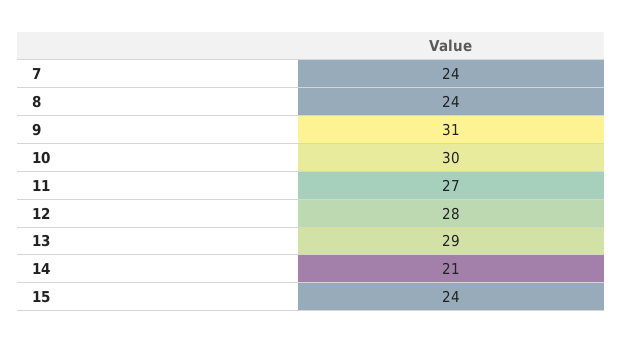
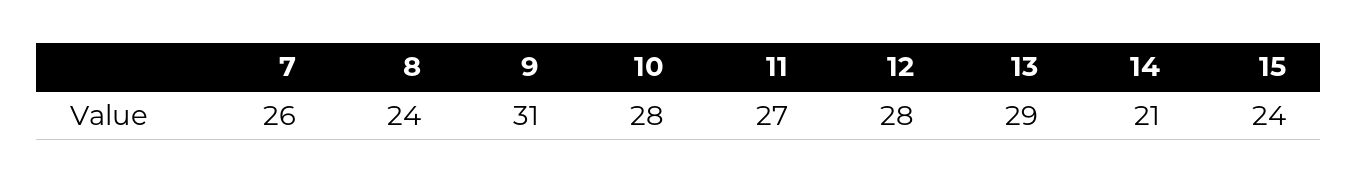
  {
-   "7": 24,
+   "7": 26,
    "8": 24,
    "9": 31,
-   "10": 30,
+   "10": 28,
    "11": 27,
    "12": 28,
    "13": 29,
    "14": 21,
    "15": 24
  }

